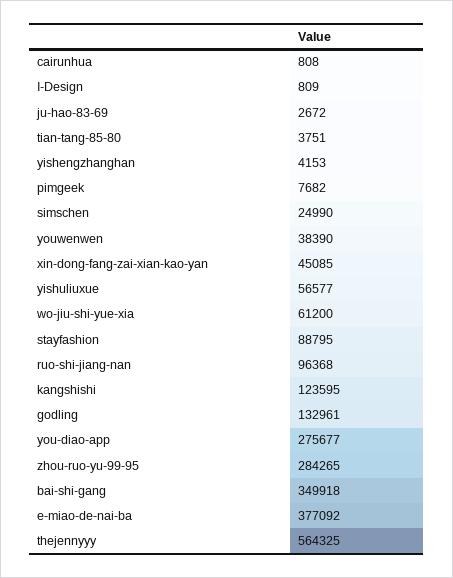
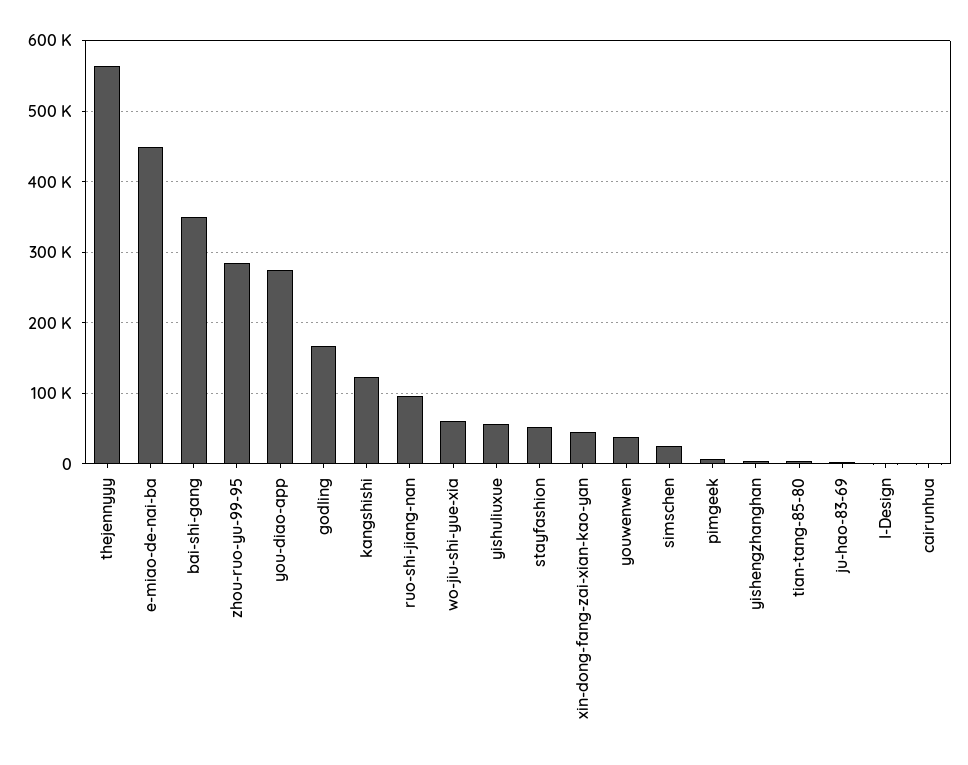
  {
    "cairunhua": 808,
    "I-Design": 809,
    "ju-hao-83-69": 2672,
    "tian-tang-85-80": 3751,
    "yishengzhanghan": 4153,
    "pimgeek": 7682,
    "simschen": 24990,
    "youwenwen": 38390,
    "xin-dong-fang-zai-xian-kao-yan": 45085,
    "yishuliuxue": 56577,
    "wo-jiu-shi-yue-xia": 61200,
-   "stayfashion": 88795,
+   "stayfashion": 50000,
    "ruo-shi-jiang-nan": 96368,
    "kangshishi": 123595,
-   "godling": 132961,
+   "godling": 170000,
    "you-diao-app": 275677,
    "zhou-ruo-yu-99-95": 284265,
    "bai-shi-gang": 349918,
-   "e-miao-de-nai-ba": 377092,
+   "e-miao-de-nai-ba": 450000,
    "thejennyyy": 564325
  }

